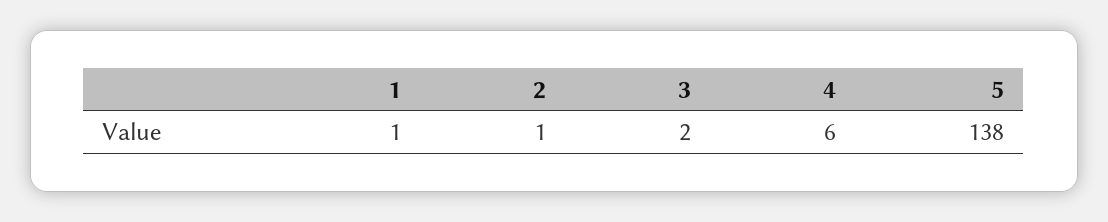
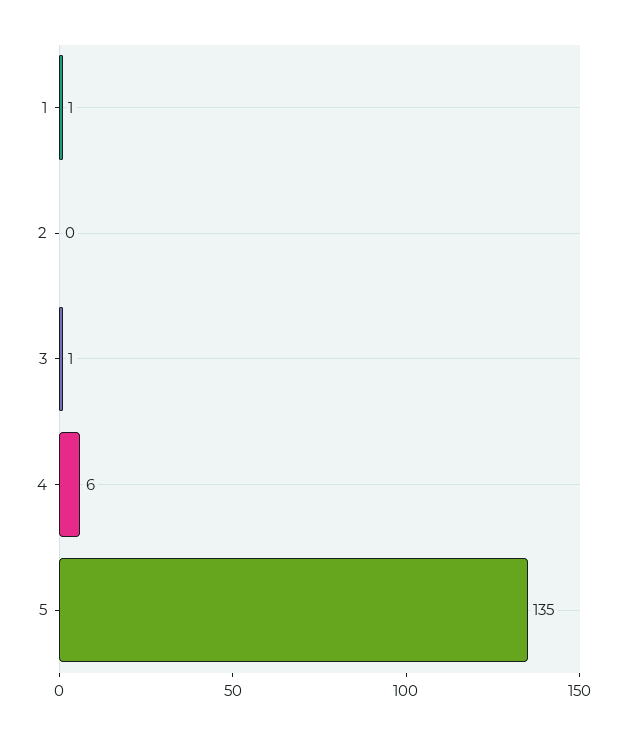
  {
    "1": 1,
-   "2": 1,
+   "2": 0,
-   "3": 2,
+   "3": 1,
    "4": 6,
-   "5": 138
+   "5": 135
  }

